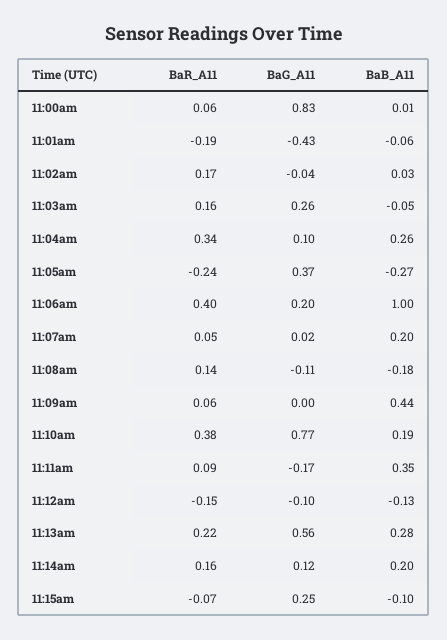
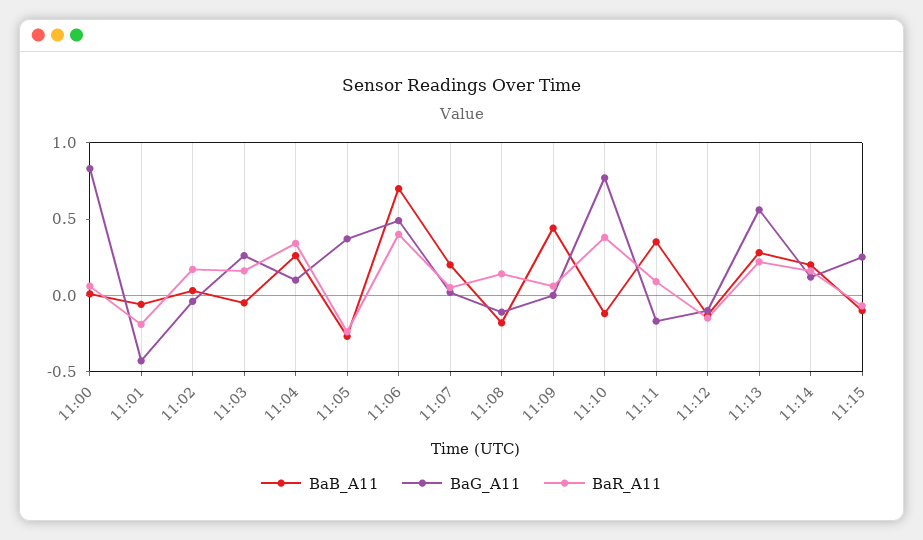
  {
    "BaR_A11": {
      "11:00am": 0.06,
      "11:01am": -0.19,
      "11:02am": 0.17,
      "11:03am": 0.16,
      "11:04am": 0.34,
      "11:05am": -0.24,
      "11:06am": 0.4,
      "11:07am": 0.05,
      "11:08am": 0.14,
      "11:09am": 0.06,
      "11:10am": 0.38,
      "11:11am": 0.09,
      "11:12am": -0.15,
      "11:13am": 0.22,
      "11:14am": 0.16,
      "11:15am": -0.07
    },
    "BaG_A11": {
      "11:00am": 0.83,
      "11:01am": -0.43,
      "11:02am": -0.04,
      "11:03am": 0.26,
      "11:04am": 0.1,
      "11:05am": 0.37,
-     "11:06am": 0.2,
+     "11:06am": 0.5,
      "11:07am": 0.02,
      "11:08am": -0.11,
      "11:09am": 0,
      "11:10am": 0.77,
      "11:11am": -0.17,
      "11:12am": -0.1,
      "11:13am": 0.56,
      "11:14am": 0.12,
      "11:15am": 0.25
    },
    "BaB_A11": {
      "11:00am": 0.01,
      "11:01am": -0.06,
      "11:02am": 0.03,
      "11:03am": -0.05,
      "11:04am": 0.26,
      "11:05am": -0.27,
-     "11:06am": 1,
+     "11:06am": 0.7,
      "11:07am": 0.2,
      "11:08am": -0.18,
      "11:09am": 0.44,
-     "11:10am": 0.19,
+     "11:10am": -0.1,
      "11:11am": 0.35,
      "11:12am": -0.13,
      "11:13am": 0.28,
      "11:14am": 0.2,
      "11:15am": -0.1
    }
  }

